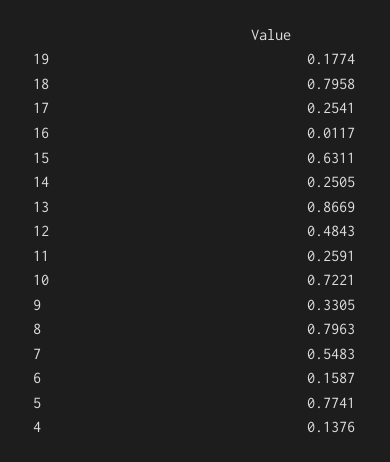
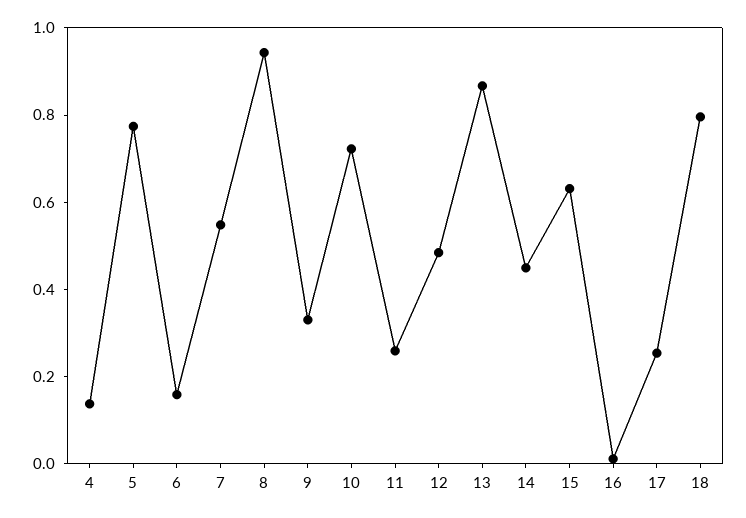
  {
-   "19": 0.1774,
    "18": 0.7958,
    "17": 0.2541,
    "16": 0.0117,
    "15": 0.6311,
-   "14": 0.2505,
+   "14": 0.45,
    "13": 0.8669,
    "12": 0.4843,
    "11": 0.2591,
    "10": 0.7221,
    "9": 0.3305,
-   "8": 0.7963,
+   "8": 0.95,
    "7": 0.5483,
    "6": 0.1587,
    "5": 0.7741,
    "4": 0.1376
  }

